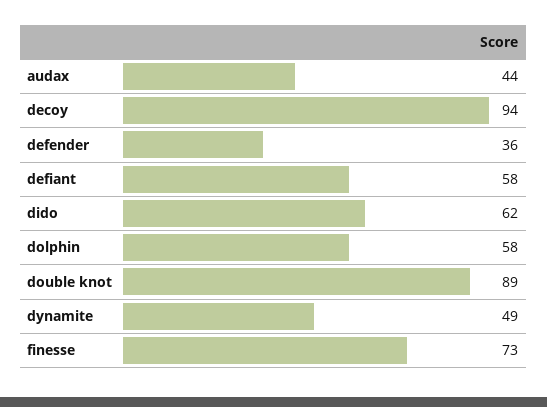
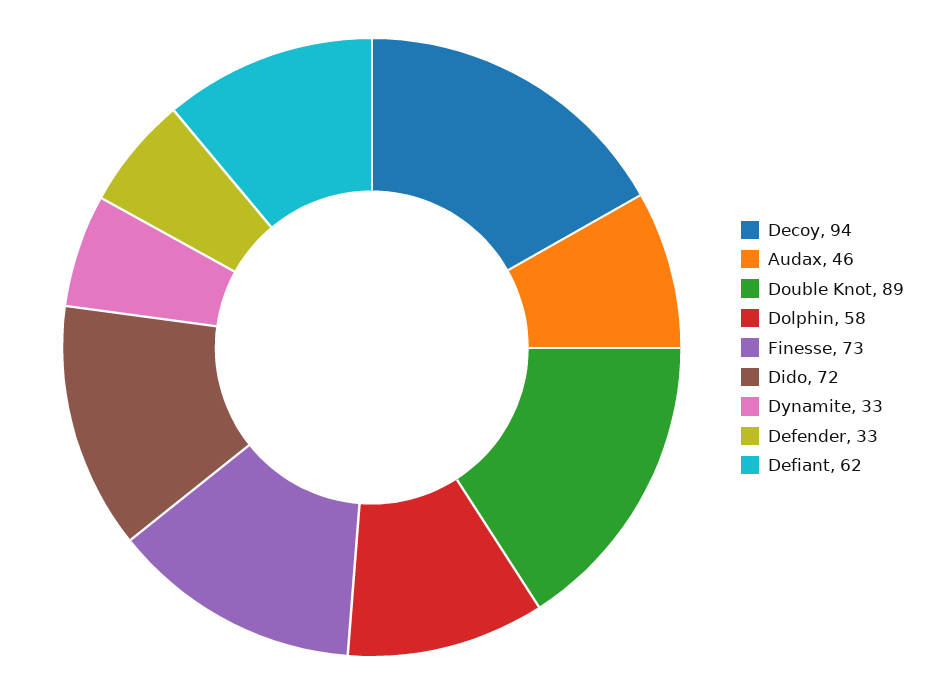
  {
-   "audax": 44,
+   "audax": 46,
    "decoy": 94,
-   "defender": 36,
+   "defender": 33,
-   "defiant": 58,
+   "defiant": 62,
-   "dido": 62,
+   "dido": 72,
    "dolphin": 58,
    "double knot": 89,
-   "dynamite": 49,
+   "dynamite": 33,
    "finesse": 73
  }

